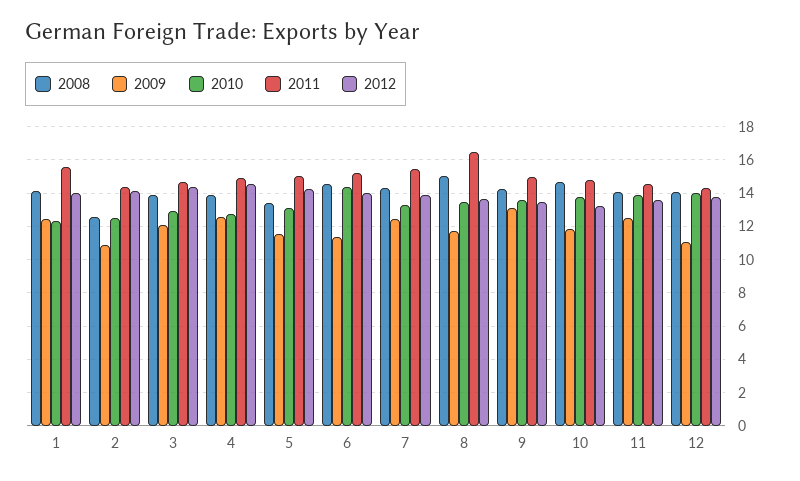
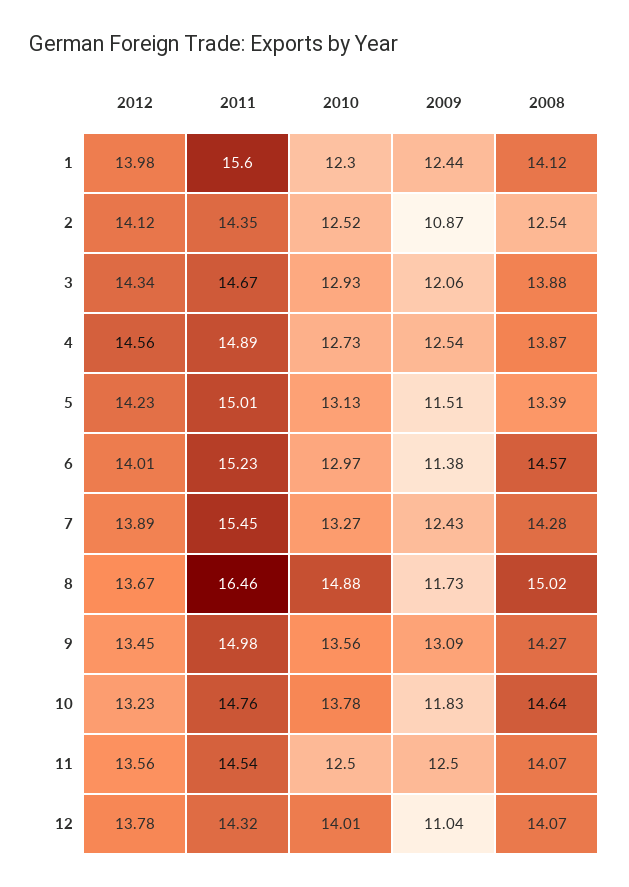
  {
    "2008": {
      "1": 14.12,
      "2": 12.54,
      "3": 13.88,
      "4": 13.87,
      "5": 13.39,
      "6": 14.57,
      "7": 14.28,
      "8": 15.02,
      "9": 14.27,
      "10": 14.64,
      "11": 14.07,
      "12": 14.07
    },
    "2009": {
      "1": 12.44,
      "2": 10.87,
      "3": 12.06,
      "4": 12.54,
      "5": 11.51,
      "6": 11.38,
      "7": 12.43,
      "8": 11.73,
      "9": 13.09,
      "10": 11.83,
      "11": 12.5,
      "12": 11.04
    },
    "2010": {
      "1": 12.3,
      "2": 12.52,
      "3": 12.93,
      "4": 12.73,
      "5": 13.13,
-     "6": 14.5,
+     "6": 12.97,
      "7": 13.27,
-     "8": 13.5,
+     "8": 14.88,
      "9": 13.56,
      "10": 13.78,
-     "11": 14,
+     "11": 12.5,
      "12": 14.01
    },
    "2011": {
      "1": 15.6,
      "2": 14.35,
      "3": 14.67,
      "4": 14.89,
      "5": 15.01,
      "6": 15.23,
      "7": 15.45,
      "8": 16.46,
      "9": 14.98,
      "10": 14.76,
      "11": 14.54,
      "12": 14.32
    },
    "2012": {
      "1": 13.98,
      "2": 14.12,
      "3": 14.34,
      "4": 14.56,
      "5": 14.23,
      "6": 14.01,
      "7": 13.89,
      "8": 13.67,
      "9": 13.45,
      "10": 13.23,
      "11": 13.56,
      "12": 13.78
    }
  }

